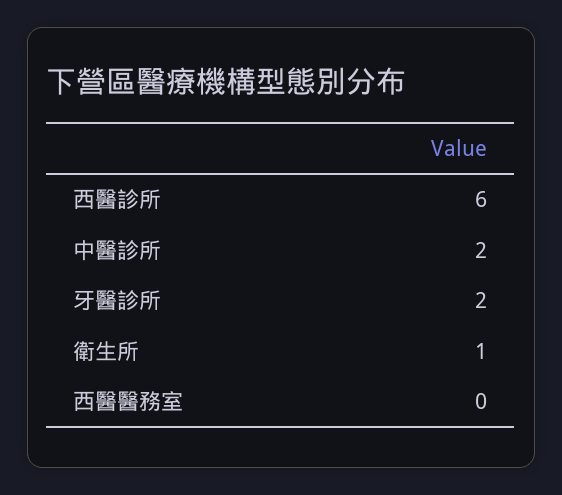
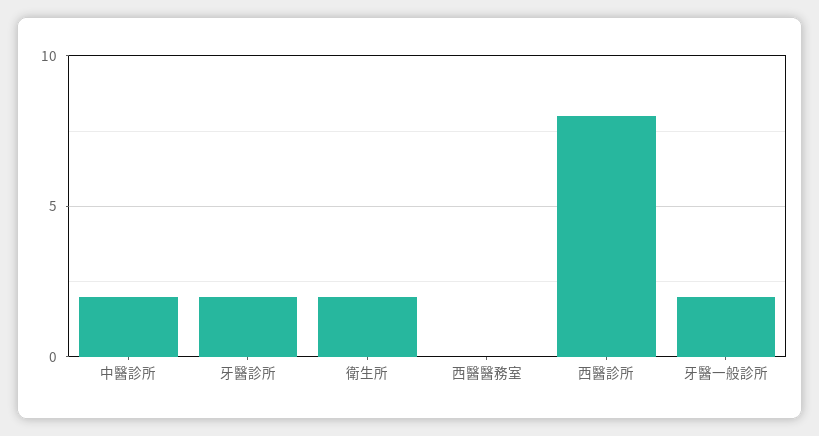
  {
-   "西醫診所": 6,
+   "西醫診所": 8,
    "中醫診所": 2,
    "牙醫診所": 2,
-   "衛生所": 1,
+   "衛生所": 2,
-   "西醫醫務室": 0
+   "西醫醫務室": 0,
+   "牙醫一般診所": 2
  }

